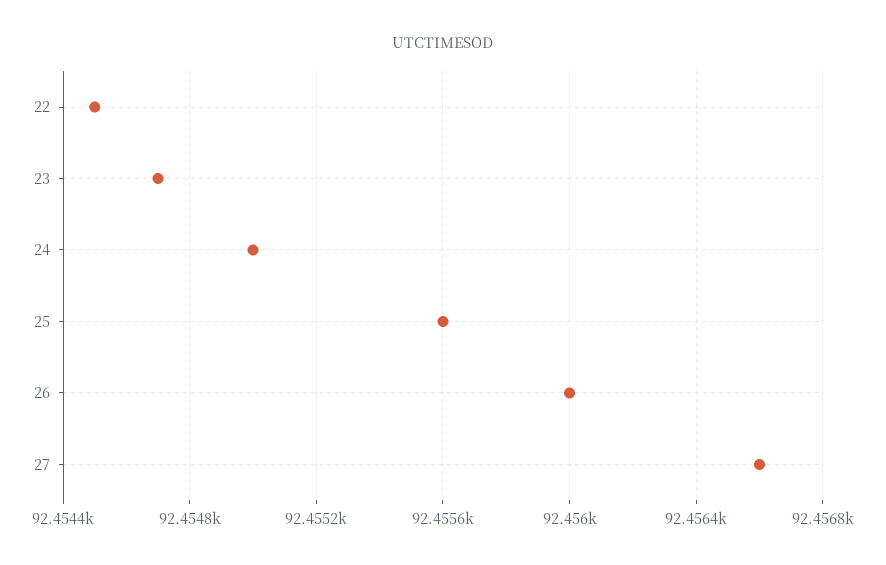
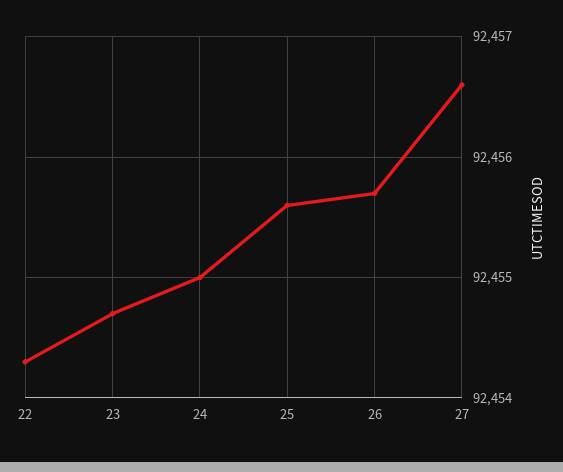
  {
-   "22": 92454.5,
+   "22": 92454.3,
    "23": 92454.7,
    "24": 92455,
    "25": 92455.6,
-   "26": 92456,
+   "26": 92455.7,
    "27": 92456.6
  }

